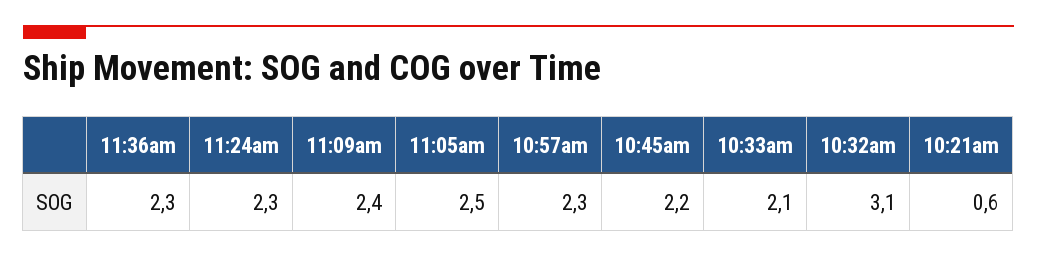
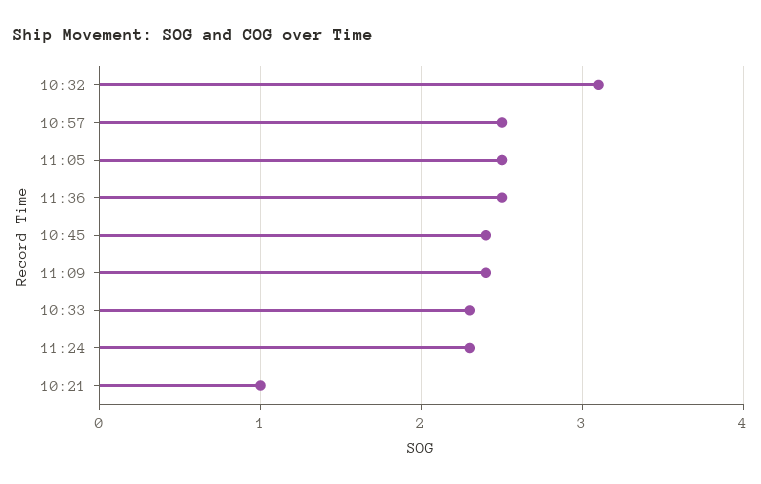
  {
-   "11:36am": 2.3,
+   "11:36am": 2.5,
    "11:24am": 2.3,
    "11:09am": 2.4,
    "11:05am": 2.5,
-   "10:57am": 2.3,
+   "10:57am": 2.5,
-   "10:45am": 2.2,
+   "10:45am": 2.4,
-   "10:33am": 2.1,
+   "10:33am": 2.3,
    "10:32am": 3.1,
-   "10:21am": 0.6
+   "10:21am": 1
  }

